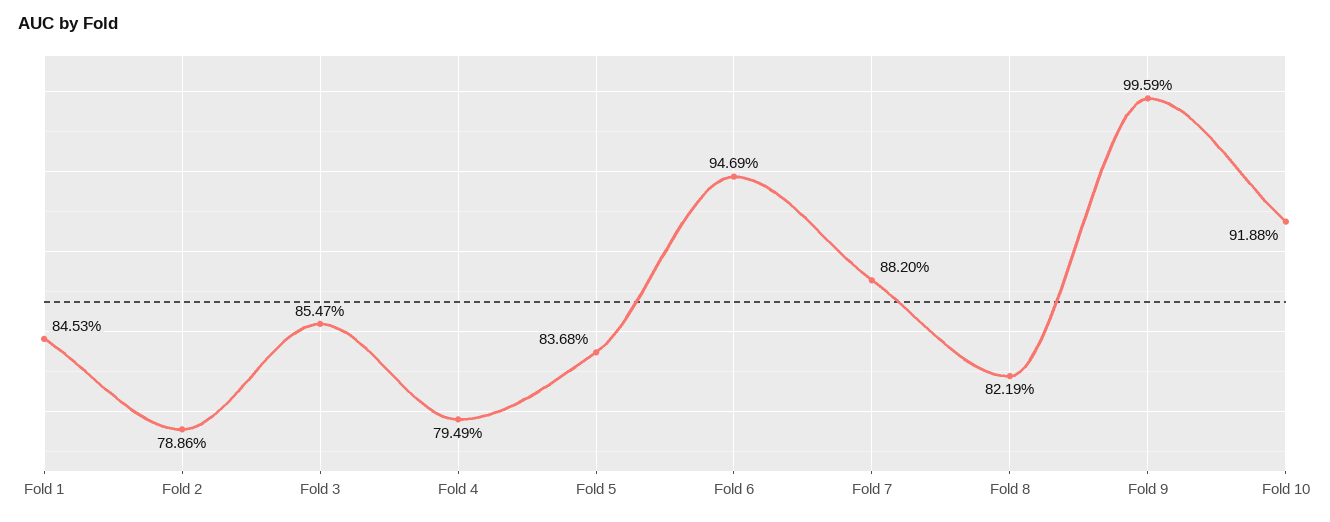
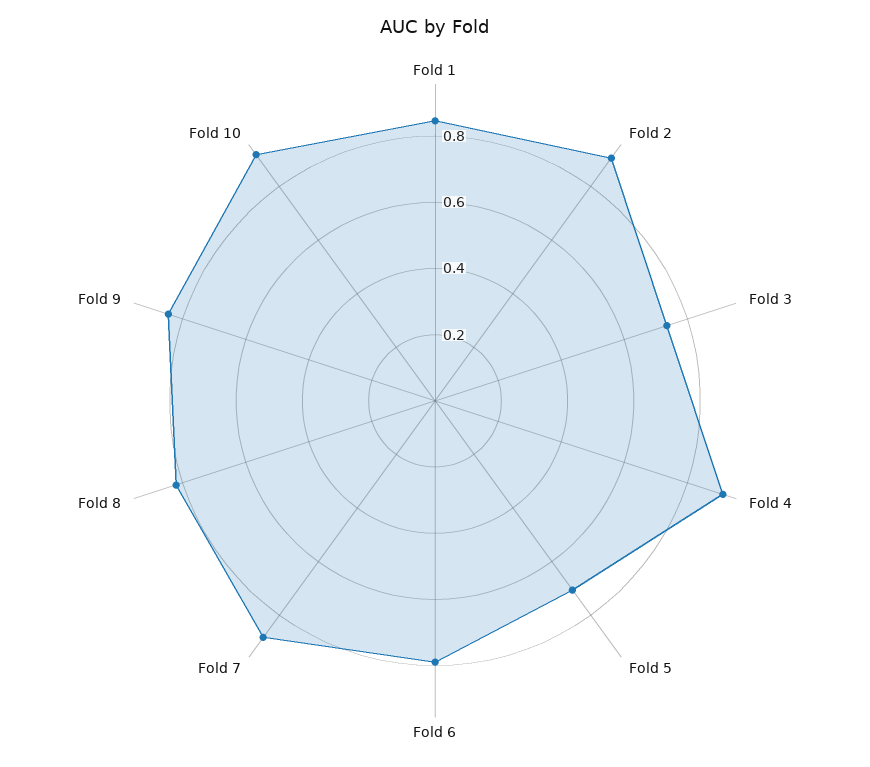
  {
    "Fold 1": 0.8453,
-   "Fold 2": 0.7886,
+   "Fold 2": 0.9,
-   "Fold 3": 0.8547,
+   "Fold 3": 0.75,
-   "Fold 4": 0.7949,
+   "Fold 4": 0.9,
-   "Fold 5": 0.8368,
+   "Fold 5": 0.7,
-   "Fold 6": 0.9469,
+   "Fold 6": 0.8,
    "Fold 7": 0.882,
    "Fold 8": 0.8219,
-   "Fold 9": 0.9959,
+   "Fold 9": 0.85,
    "Fold 10": 0.9188
  }

